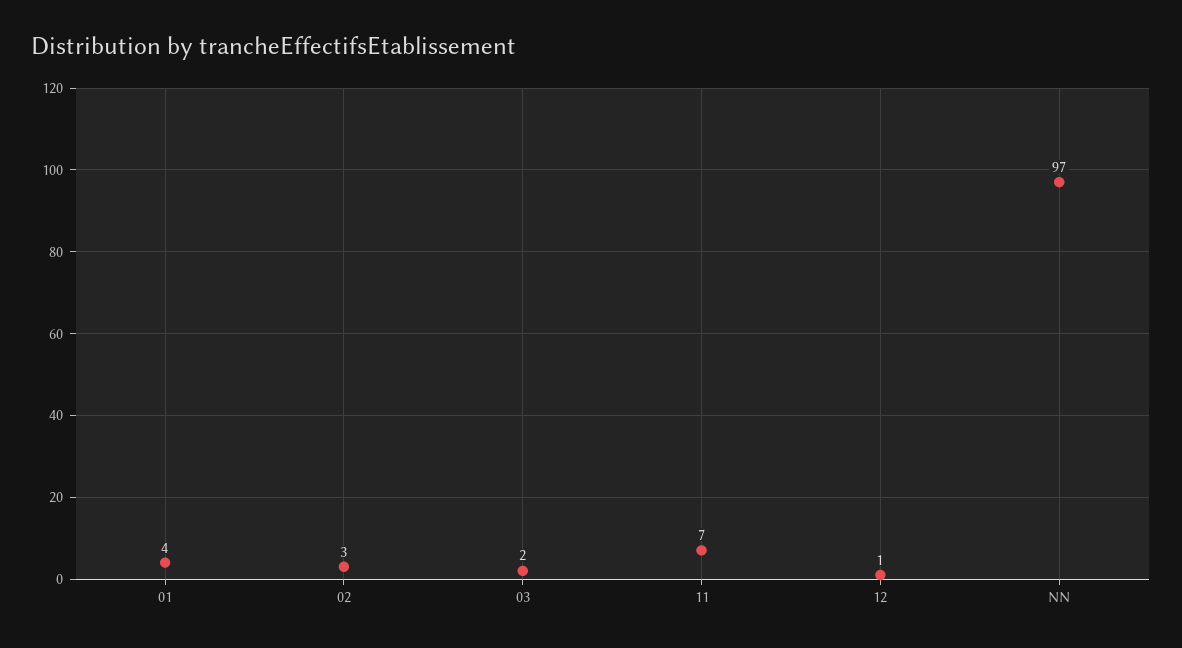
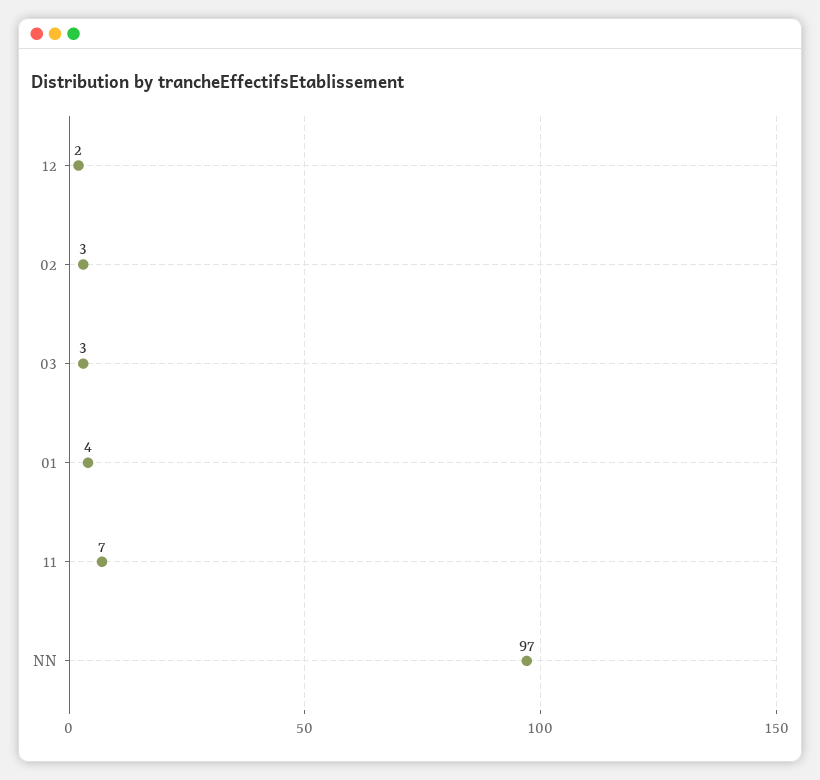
  {
    "01": 4,
    "02": 3,
-   "03": 2,
+   "03": 3,
    "11": 7,
-   "12": 1,
+   "12": 2,
    "NN": 97
  }

